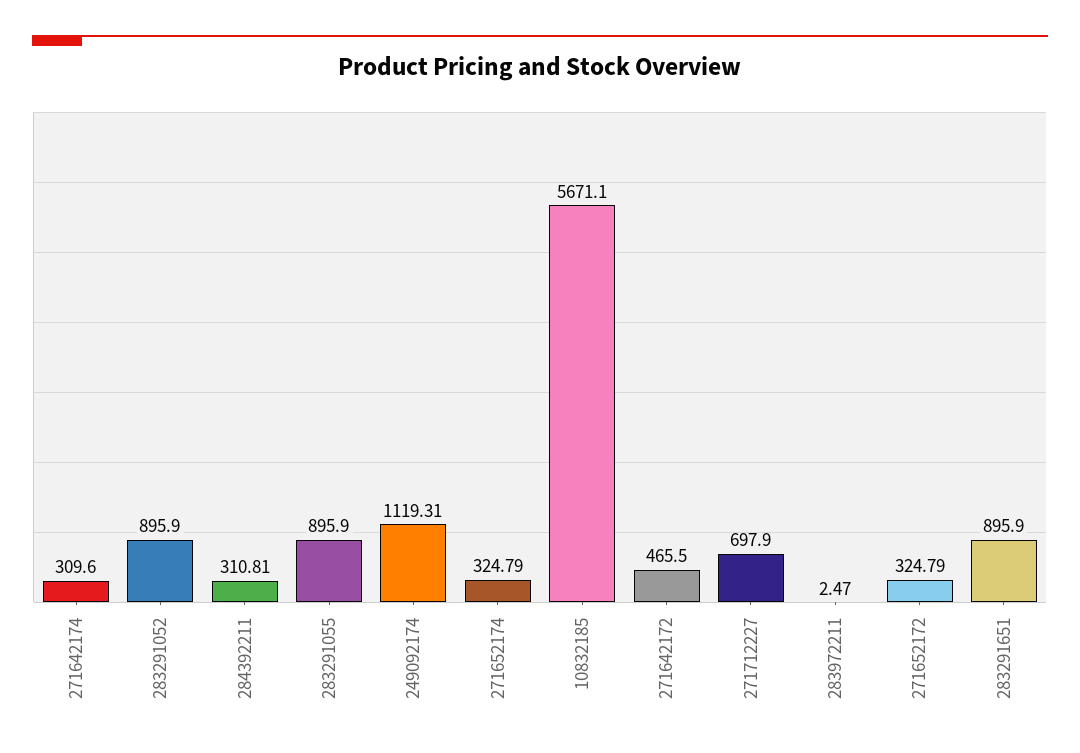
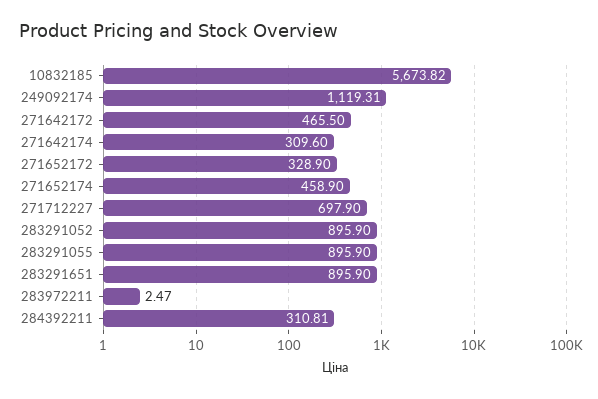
  {
    "271642174": 309.6,
    "283291052": 895.9,
    "284392211": 310.81,
    "283291055": 895.9,
    "249092174": 1119.31,
-   "271652174": 324.79,
+   "271652174": 458.9,
-   "10832185": 5671.1,
+   "10832185": 5673.82,
    "271642172": 465.5,
    "271712227": 697.9,
    "283972211": 2.47,
-   "271652172": 324.79,
+   "271652172": 328.9,
    "283291651": 895.9
  }

